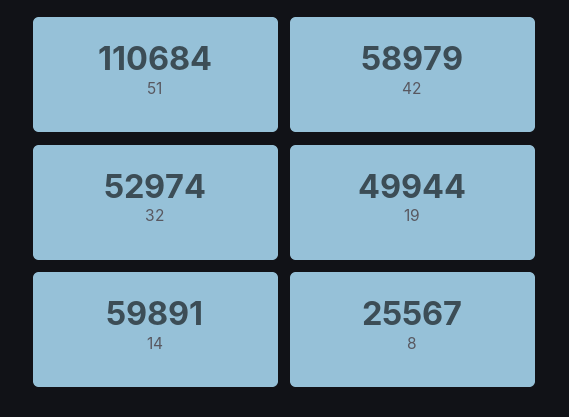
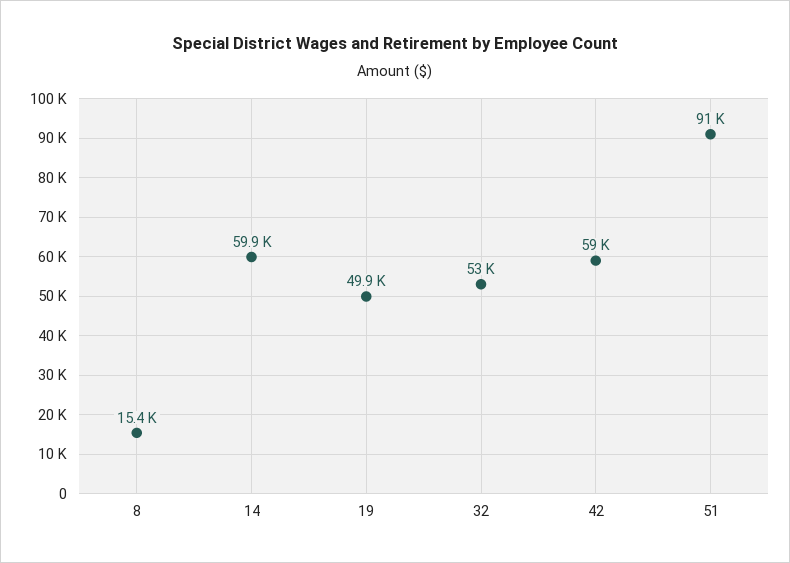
  {
-   "51": 110684,
+   "51": 91000,
    "42": 58979,
    "32": 52974,
    "19": 49944,
    "14": 59891,
-   "8": 25567
+   "8": 15400
  }

